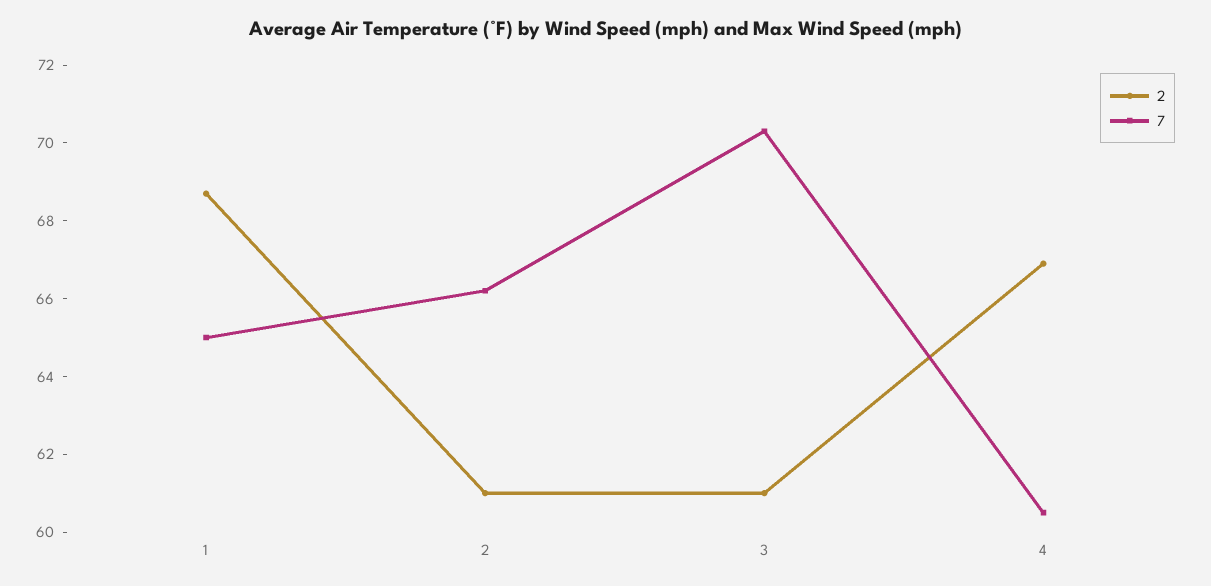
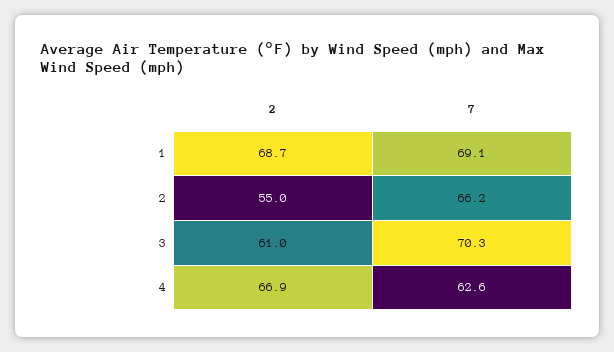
  {
    "2": {
      "1": 68.7,
-     "2": 61,
+     "2": 55,
      "3": 61,
      "4": 66.9
    },
    "7": {
-     "1": 65,
+     "1": 69.1,
      "2": 66.2,
      "3": 70.3,
-     "4": 60.5
+     "4": 62.6
    }
  }

